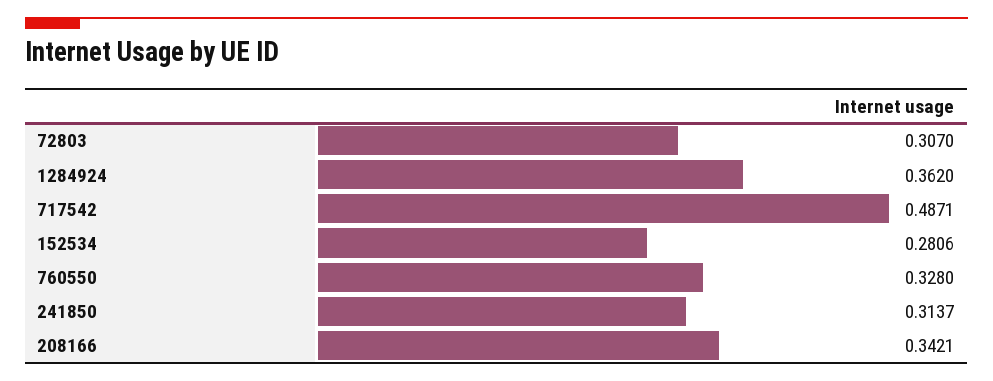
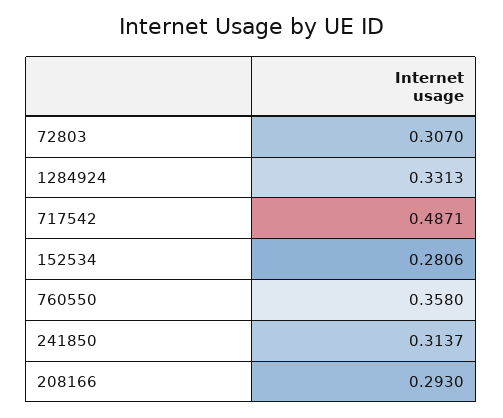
  {
    "72803": 0.307,
-   "1284924": 0.362,
+   "1284924": 0.3313,
    "717542": 0.4871,
    "152534": 0.2806,
-   "760550": 0.328,
+   "760550": 0.358,
    "241850": 0.3137,
-   "208166": 0.3421
+   "208166": 0.293
  }

